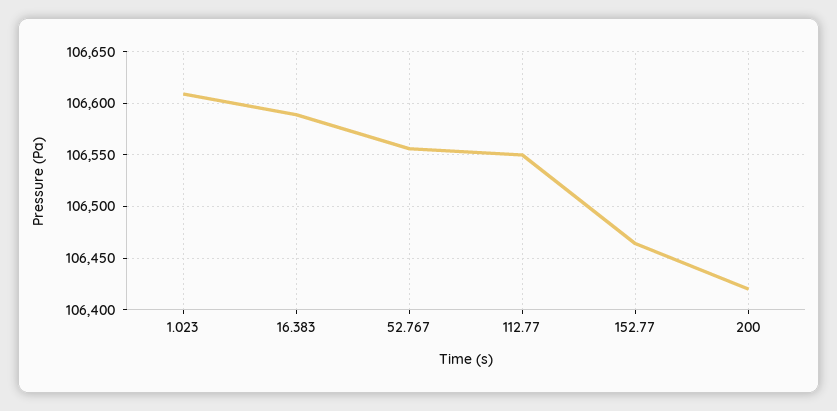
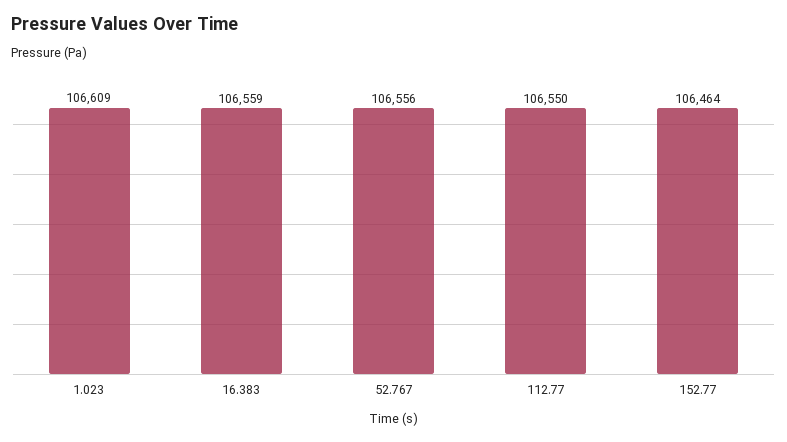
  {
    "1.023": 106609,
-   "16.383": 106590,
+   "16.383": 106559,
    "52.767": 106556,
    "112.77": 106550,
-   "152.77": 106464,
+   "152.77": 106464
-   "200": 106420
  }

